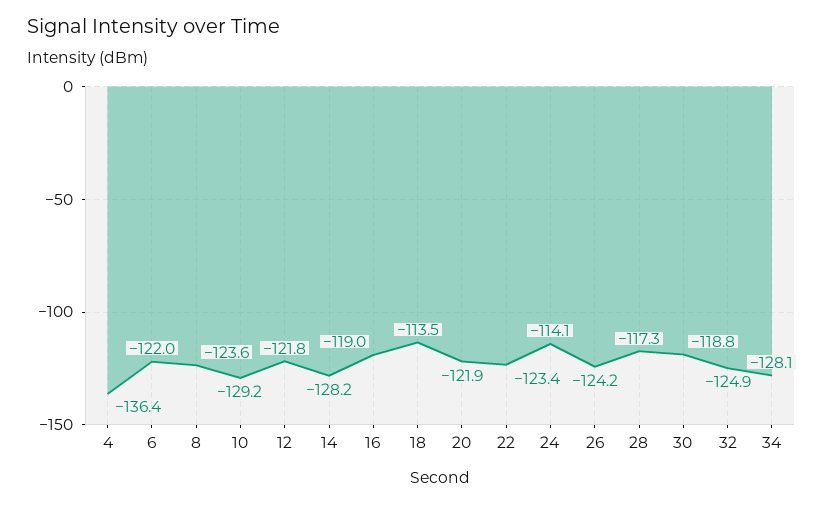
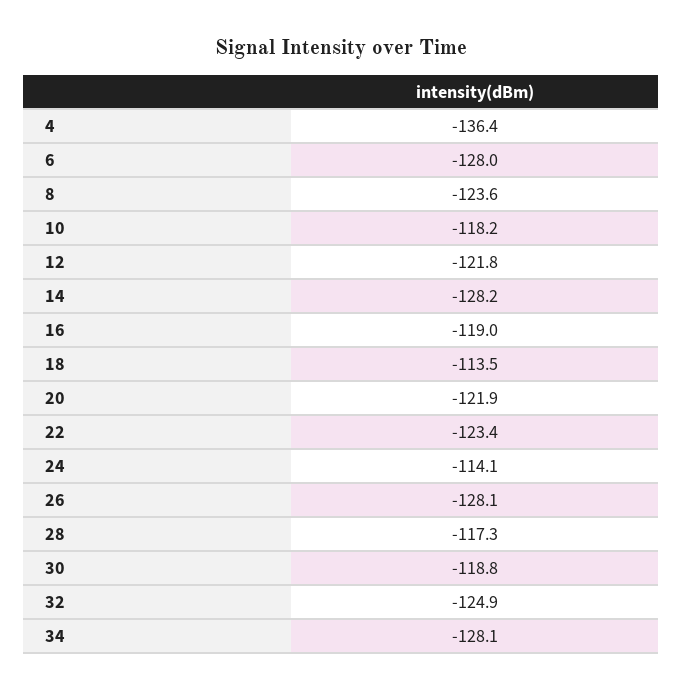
  {
    "4": -136.4,
-   "6": -122,
+   "6": -128,
    "8": -123.6,
-   "10": -129.2,
+   "10": -118.2,
    "12": -121.8,
    "14": -128.2,
    "16": -119,
    "18": -113.5,
    "20": -121.9,
    "22": -123.4,
    "24": -114.1,
-   "26": -124.2,
+   "26": -128.1,
    "28": -117.3,
    "30": -118.8,
    "32": -124.9,
    "34": -128.1
  }

